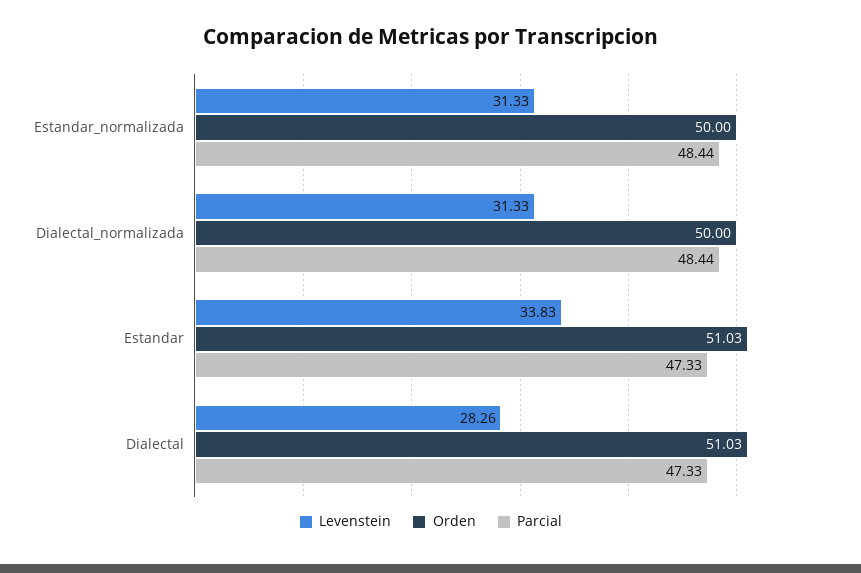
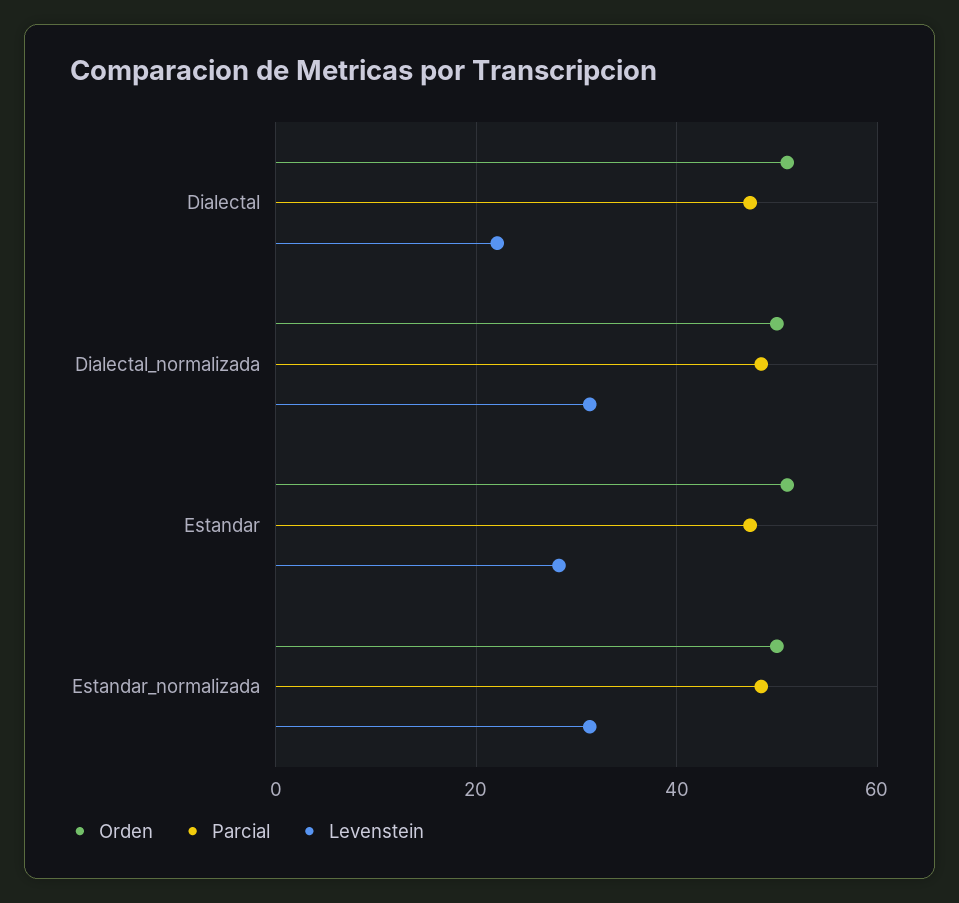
  {
    "Levenstein": {
      "Estandar_normalizada": 31.33,
      "Dialectal_normalizada": 31.33,
-     "Estandar": 33.83,
+     "Estandar": 28,
-     "Dialectal": 28.26
+     "Dialectal": 22
    },
    "Orden": {
      "Estandar_normalizada": 50,
      "Dialectal_normalizada": 50,
      "Estandar": 51.03,
      "Dialectal": 51.03
    },
    "Parcial": {
      "Estandar_normalizada": 48.44,
      "Dialectal_normalizada": 48.44,
      "Estandar": 47.33,
      "Dialectal": 47.33
    }
  }

